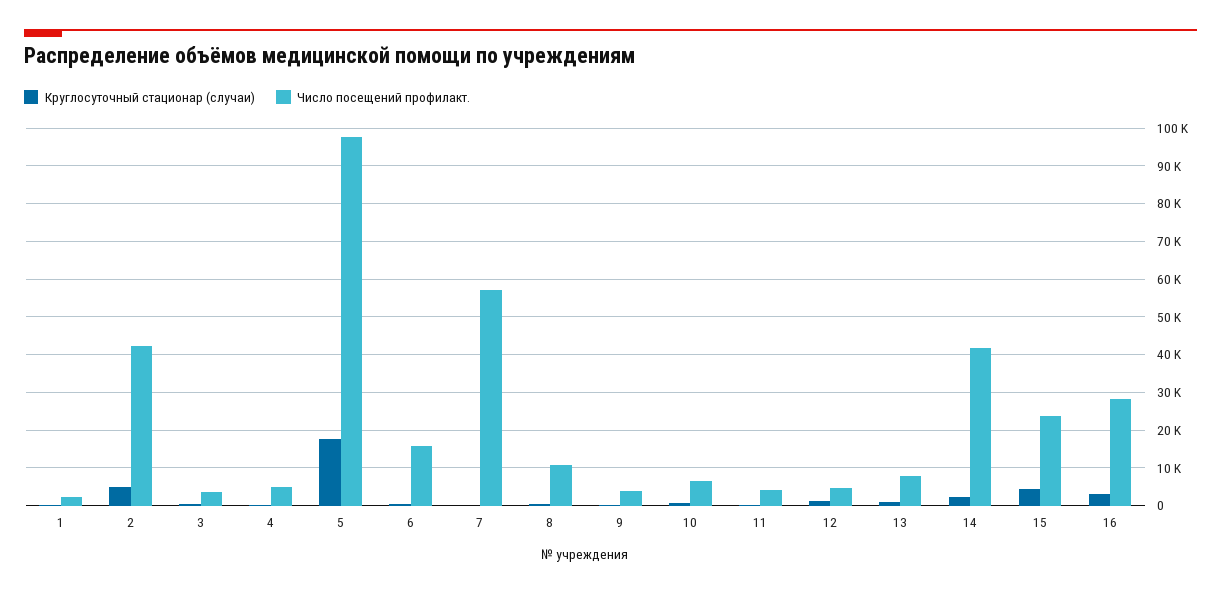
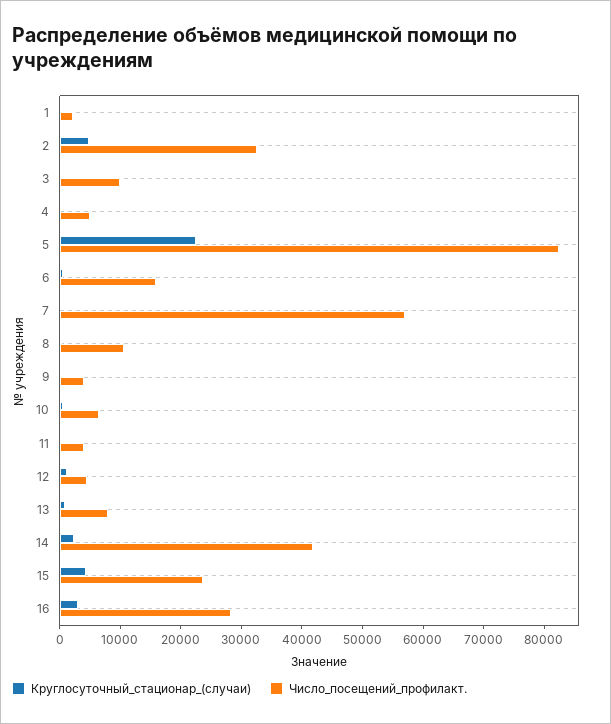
  {
    "Круглосуточный стационар (случаи)": {
      "1": 0,
      "2": 4000,
      "3": 0,
      "4": 0,
-     "5": 18000,
+     "5": 22000,
      "6": 0,
      "7": 0,
      "8": 0,
      "9": 0,
      "10": 0,
      "11": 0,
      "12": 2000,
      "13": 0,
      "14": 2000,
      "15": 4000,
      "16": 4000
    },
    "Число посещений профилакт.": {
      "1": 2000,
-     "2": 42000,
+     "2": 32000,
-     "3": 4000,
+     "3": 10000,
      "4": 4000,
-     "5": 98000,
+     "5": 82000,
      "6": 16000,
      "7": 58000,
      "8": 10000,
      "9": 4000,
      "10": 6000,
      "11": 4000,
      "12": 4000,
      "13": 8000,
      "14": 42000,
      "15": 24000,
      "16": 28000
    }
  }

